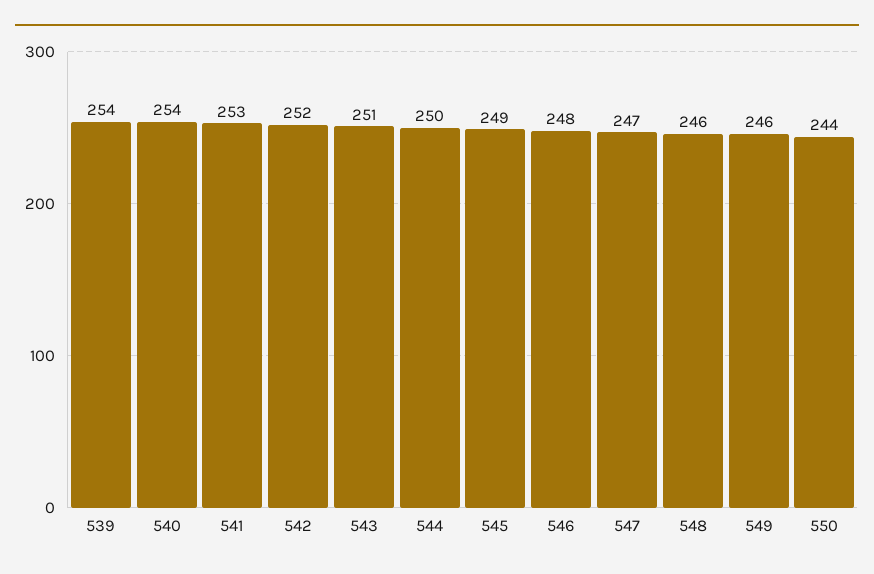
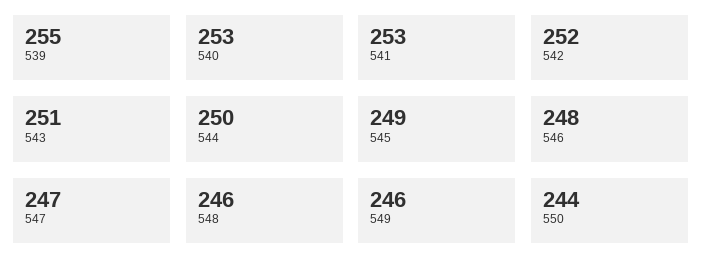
  {
-   "539": 254,
+   "539": 255,
-   "540": 254,
+   "540": 253,
    "541": 253,
    "542": 252,
    "543": 251,
    "544": 250,
    "545": 249,
    "546": 248,
    "547": 247,
    "548": 246,
    "549": 246,
    "550": 244
  }

